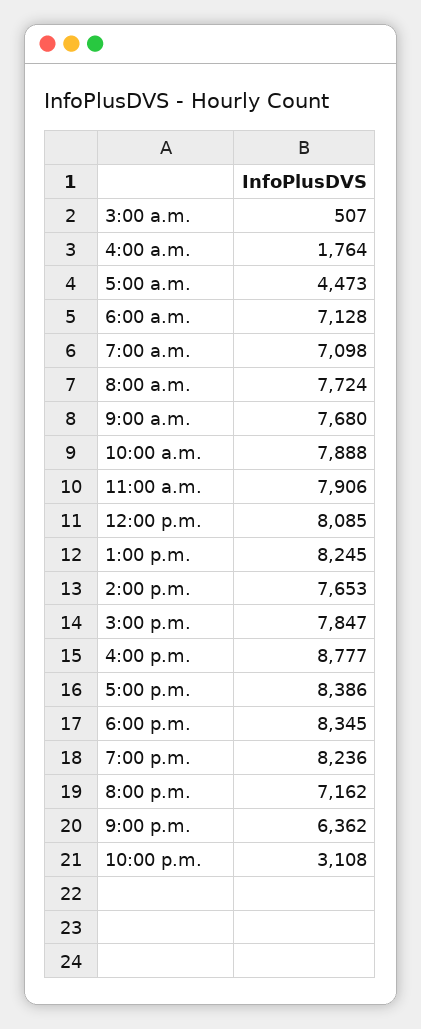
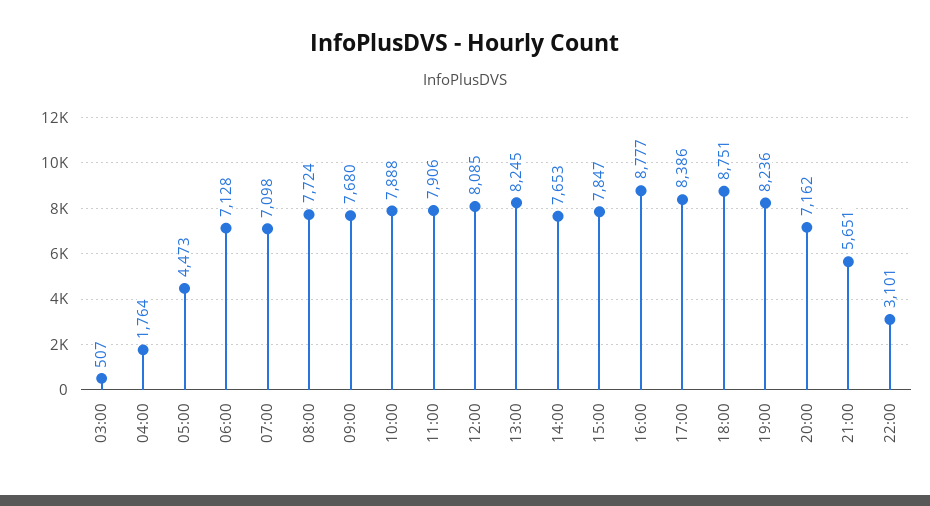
  {
    "3:00 a.m.": 507,
    "4:00 a.m.": 1764,
    "5:00 a.m.": 4473,
    "6:00 a.m.": 7128,
    "7:00 a.m.": 7098,
    "8:00 a.m.": 7724,
    "9:00 a.m.": 7680,
    "10:00 a.m.": 7888,
    "11:00 a.m.": 7906,
    "12:00 p.m.": 8085,
    "1:00 p.m.": 8245,
    "2:00 p.m.": 7653,
    "3:00 p.m.": 7847,
    "4:00 p.m.": 8777,
    "5:00 p.m.": 8386,
-   "6:00 p.m.": 8345,
+   "6:00 p.m.": 8751,
    "7:00 p.m.": 8236,
    "8:00 p.m.": 7162,
-   "9:00 p.m.": 6362,
+   "9:00 p.m.": 5651,
-   "10:00 p.m.": 3108
+   "10:00 p.m.": 3101
  }

